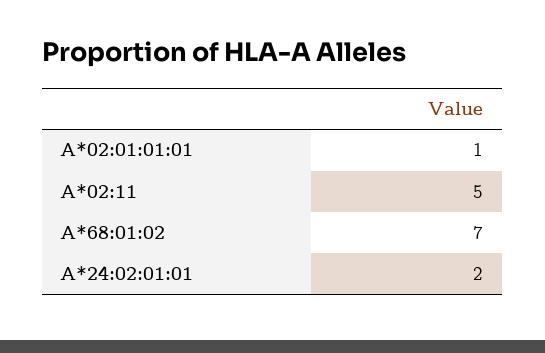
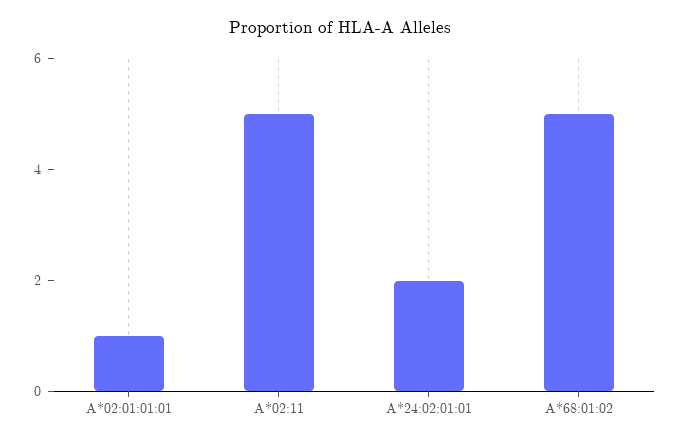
  {
    "A*02:01:01:01": 1,
    "A*02:11": 5,
-   "A*68:01:02": 7,
+   "A*68:01:02": 5,
    "A*24:02:01:01": 2
  }

